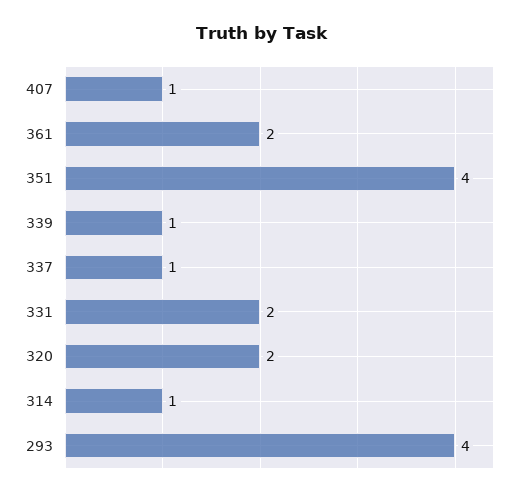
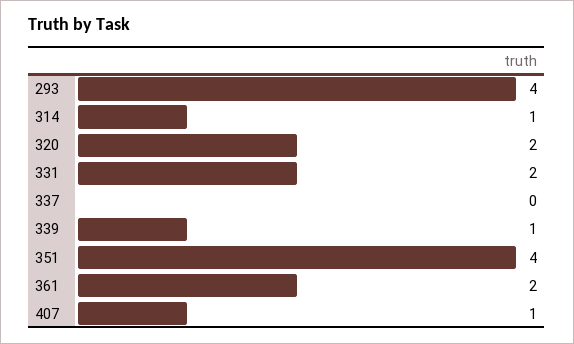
  {
    "407": 1,
    "361": 2,
    "351": 4,
    "339": 1,
-   "337": 1,
+   "337": 0,
    "331": 2,
    "320": 2,
    "314": 1,
    "293": 4
  }

